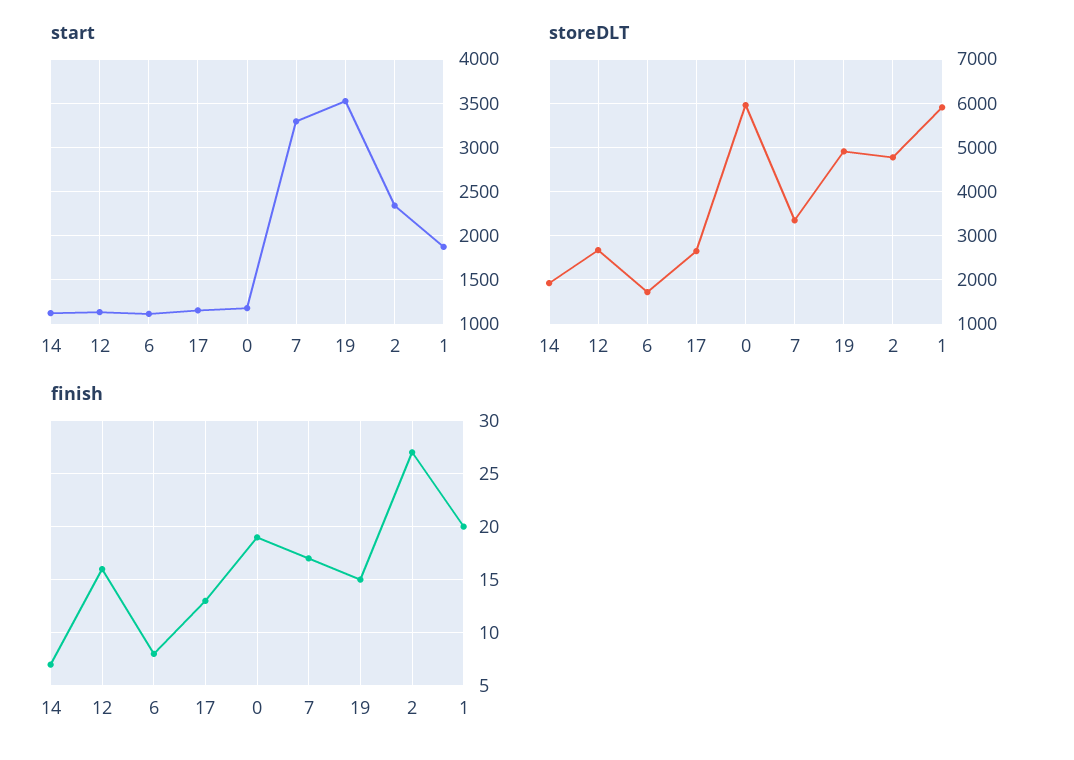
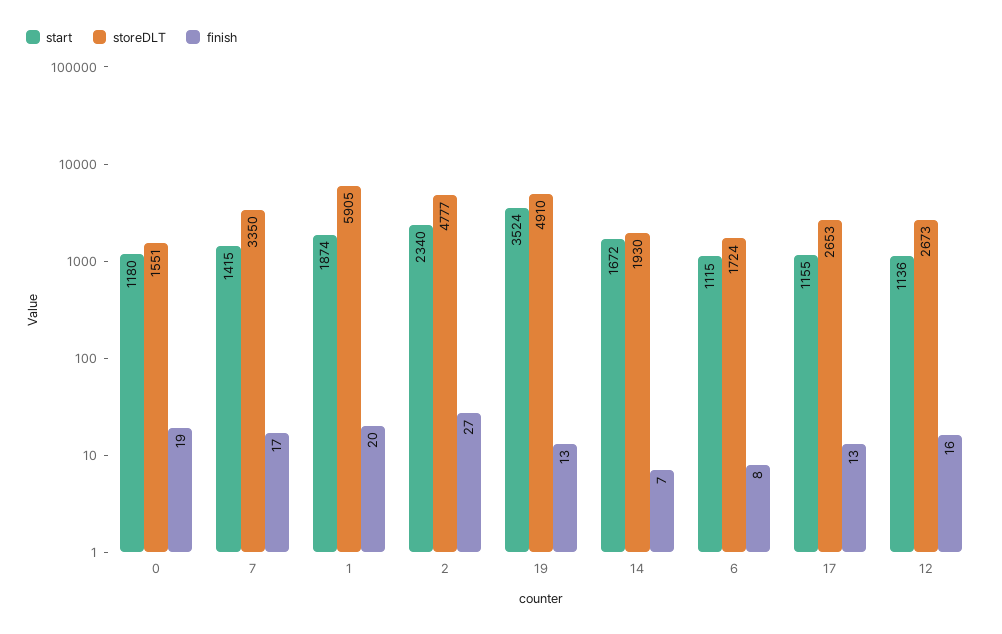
  {
    "start": {
-     "14": 1100,
+     "14": 1672,
      "12": 1136,
      "6": 1115,
      "17": 1155,
      "0": 1180,
-     "7": 3300,
+     "7": 1415,
      "19": 3524,
      "2": 2340,
      "1": 1874
    },
    "storeDLT": {
      "14": 1930,
      "12": 2673,
      "6": 1724,
      "17": 2653,
-     "0": 6000,
+     "0": 1551,
      "7": 3350,
      "19": 4910,
      "2": 4777,
      "1": 5905
    },
    "finish": {
      "14": 7,
      "12": 16,
      "6": 8,
      "17": 13,
      "0": 19,
      "7": 17,
-     "19": 15,
+     "19": 13,
      "2": 27,
      "1": 20
    }
  }

